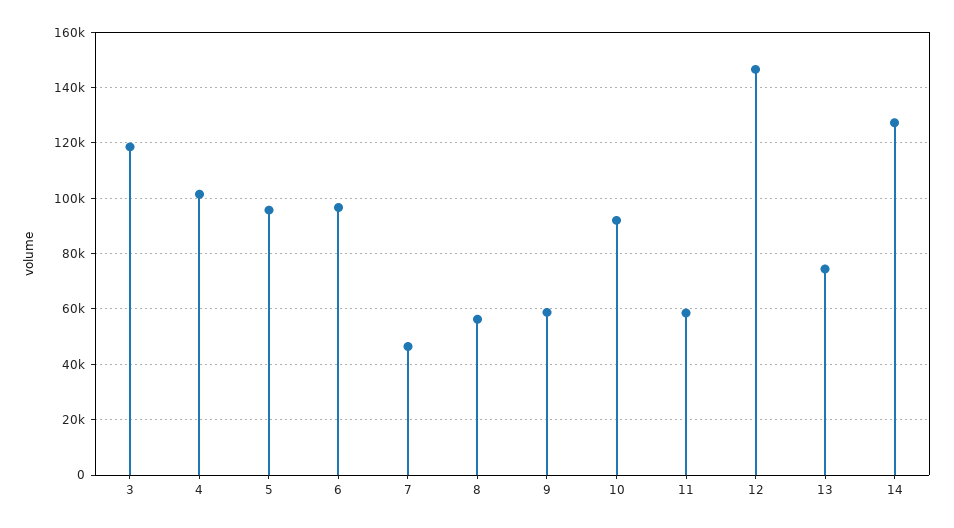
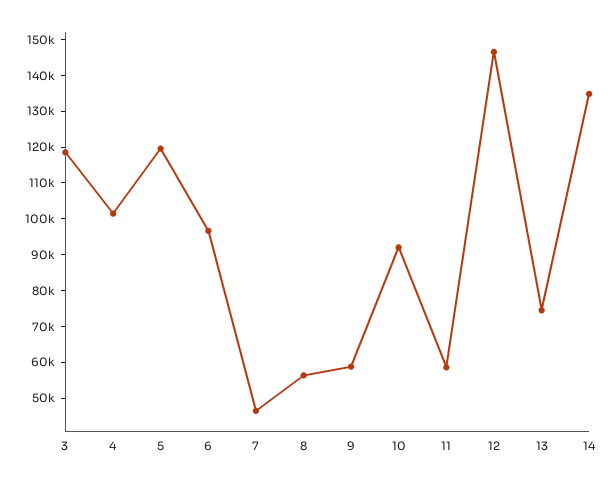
  {
    "3": 117500,
    "4": 102500,
-   "5": 95000,
+   "5": 120000,
    "6": 97500,
    "7": 47500,
    "8": 57500,
    "9": 60000,
    "10": 92500,
    "11": 57500,
    "12": 147500,
    "13": 75000,
-   "14": 127500
+   "14": 135000
  }

